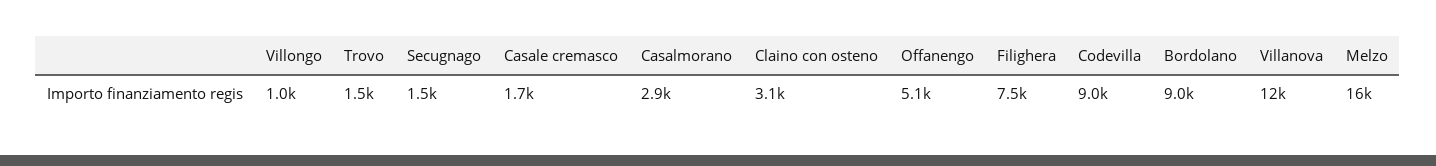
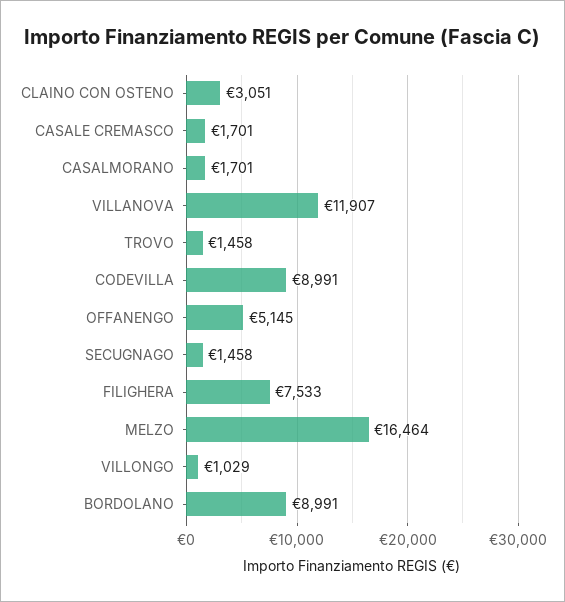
  {
    "Villongo": 1029,
    "Trovo": 1458,
    "Secugnago": 1458,
    "Casale cremasco": 1701,
-   "Casalmorano": 2900,
+   "Casalmorano": 1701,
    "Claino con osteno": 3051,
    "Offanengo": 5145,
    "Filighera": 7533,
    "Codevilla": 8991,
    "Bordolano": 8991,
    "Villanova": 11907,
    "Melzo": 16464
  }

